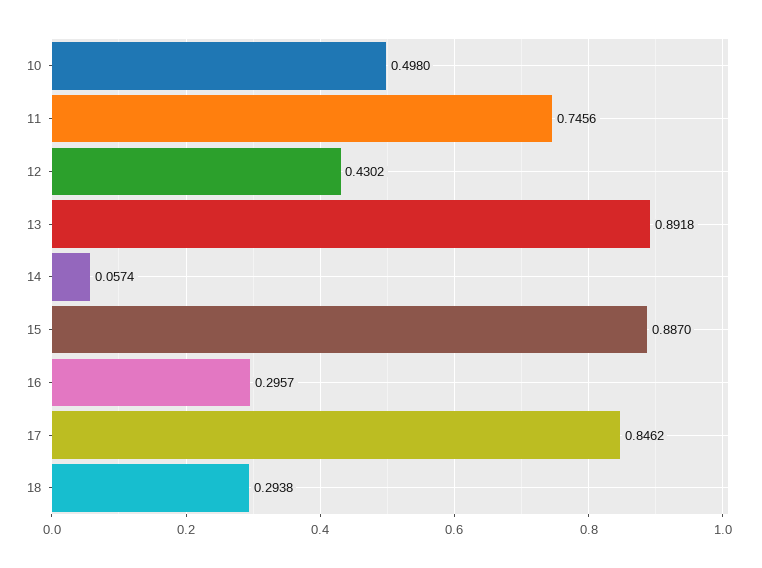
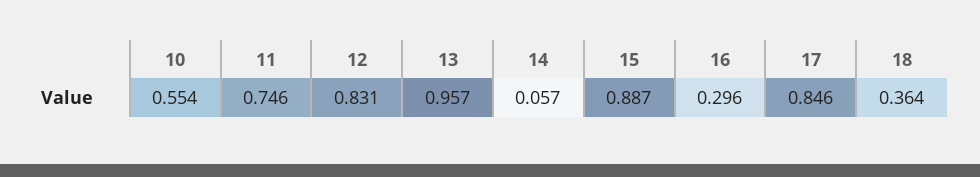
  {
-   "10": 0.498,
+   "10": 0.554,
    "11": 0.7456,
-   "12": 0.4302,
+   "12": 0.831,
-   "13": 0.8918,
+   "13": 0.957,
    "14": 0.0574,
    "15": 0.887,
    "16": 0.2957,
    "17": 0.8462,
-   "18": 0.2938
+   "18": 0.364
  }

